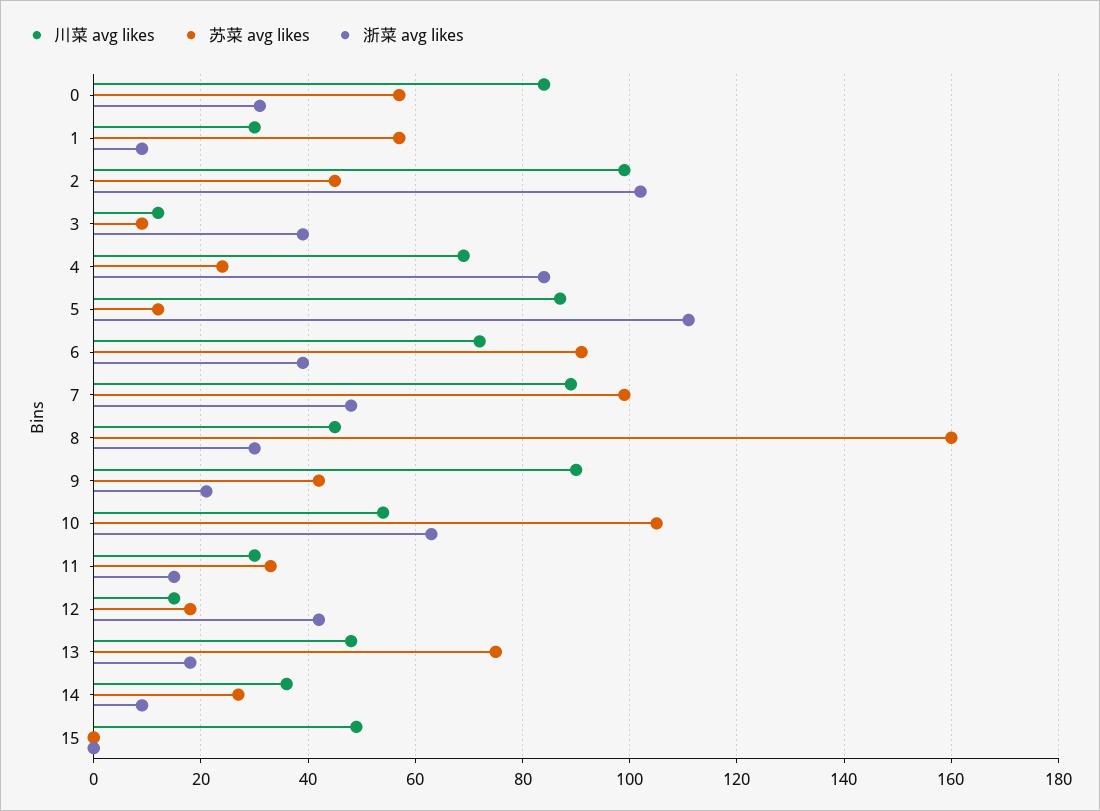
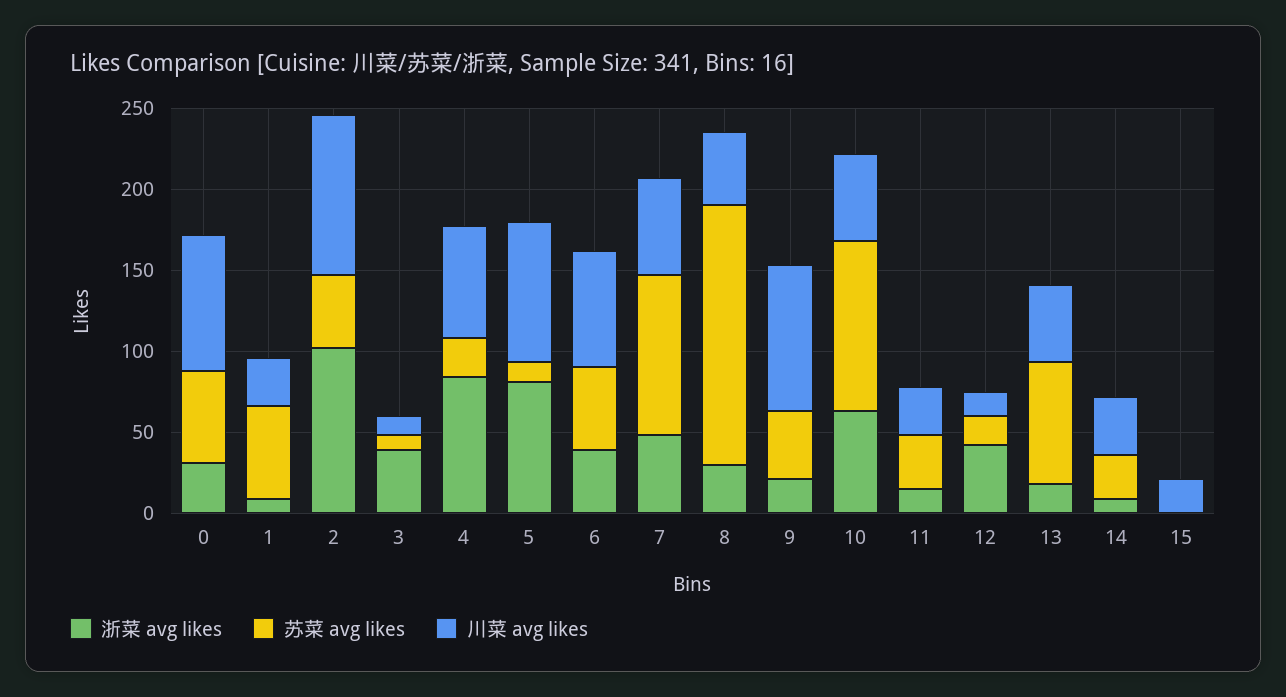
  {
    "川菜 avg likes": {
      "0": 85,
      "1": 30,
      "2": 100,
      "3": 10,
      "4": 70,
      "5": 85,
      "6": 70,
-     "7": 90,
+     "7": 60,
      "8": 45,
      "9": 90,
      "10": 55,
      "11": 30,
      "12": 15,
      "13": 50,
      "14": 35,
-     "15": 50
+     "15": 20
    },
    "苏菜 avg likes": {
      "0": 55,
      "1": 55,
      "2": 45,
      "3": 10,
      "4": 25,
      "5": 10,
-     "6": 90,
+     "6": 50,
      "7": 100,
      "8": 160,
      "9": 40,
      "10": 105,
      "11": 35,
      "12": 20,
      "13": 75,
      "14": 25,
      "15": 0
    },
    "浙菜 avg likes": {
      "0": 30,
      "1": 10,
      "2": 100,
      "3": 40,
      "4": 85,
-     "5": 110,
+     "5": 80,
      "6": 40,
      "7": 50,
      "8": 30,
      "9": 20,
      "10": 65,
      "11": 15,
      "12": 40,
      "13": 20,
      "14": 10,
      "15": 0
    }
  }

